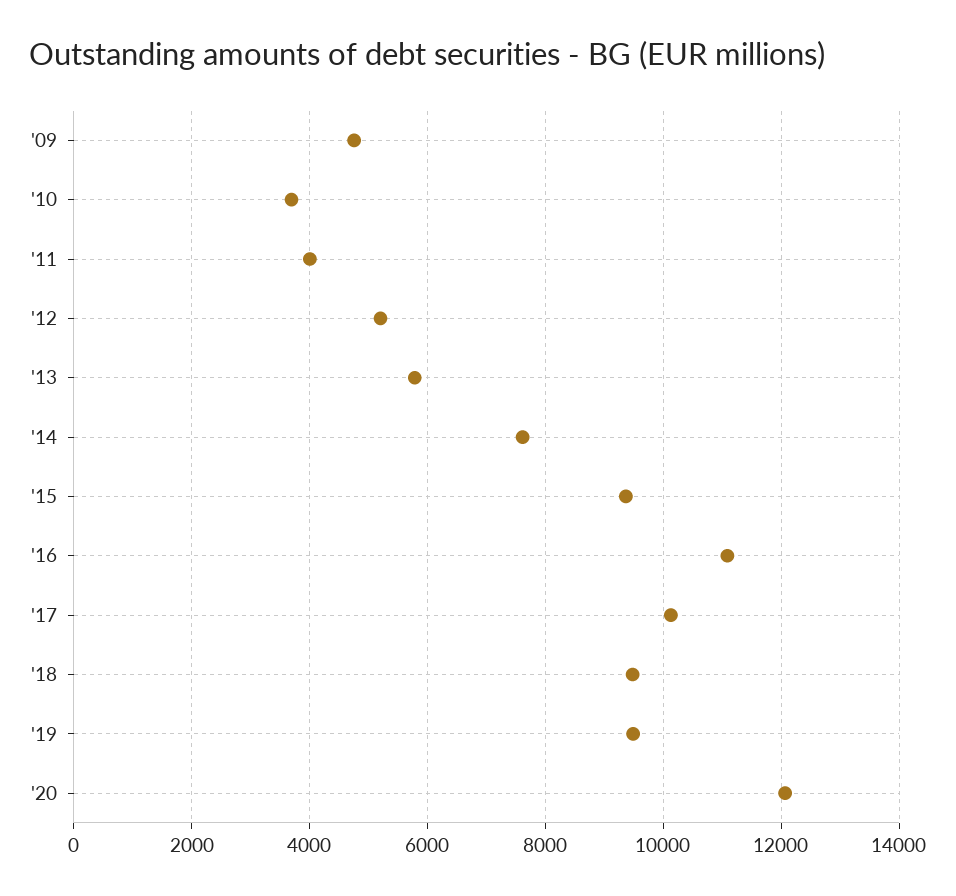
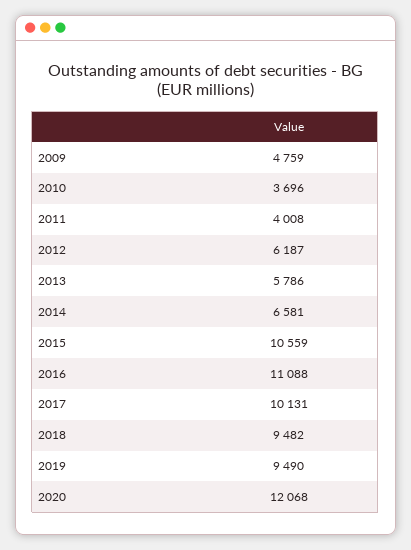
  {
    "'09": 4759,
    "'10": 3696,
    "'11": 4008,
-   "'12": 5200,
+   "'12": 6187,
    "'13": 5786,
-   "'14": 7600,
+   "'14": 6581,
-   "'15": 9400,
+   "'15": 10559,
    "'16": 11088,
    "'17": 10131,
    "'18": 9482,
    "'19": 9490,
    "'20": 12068
  }

